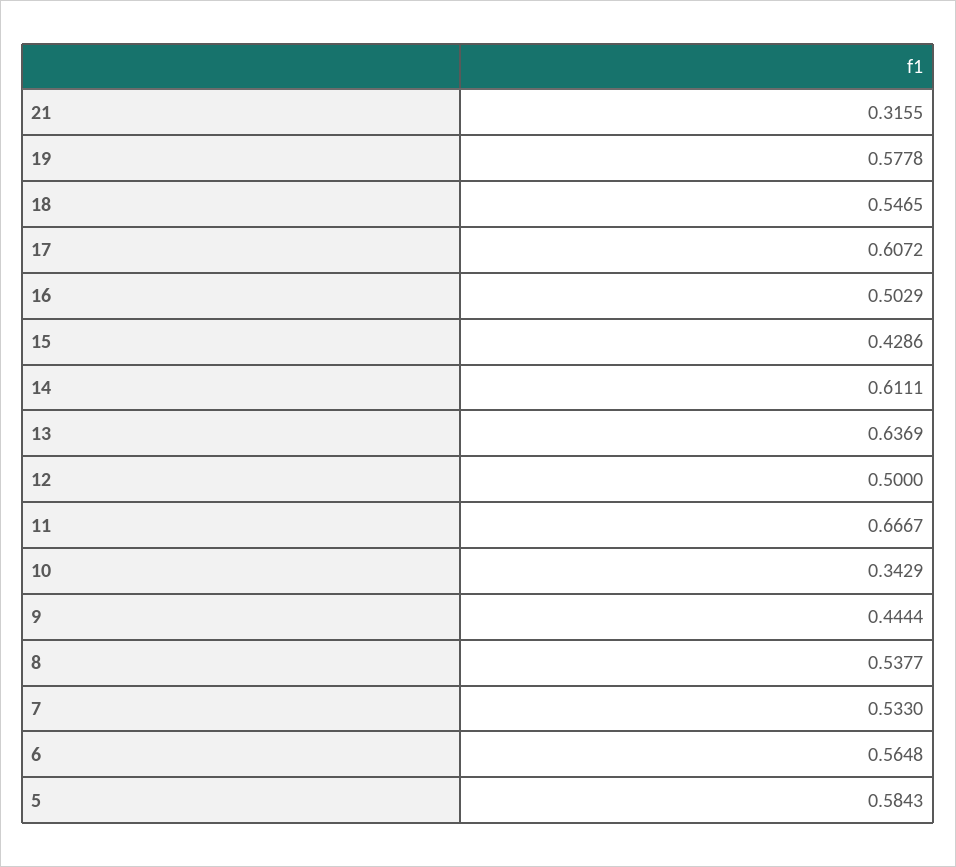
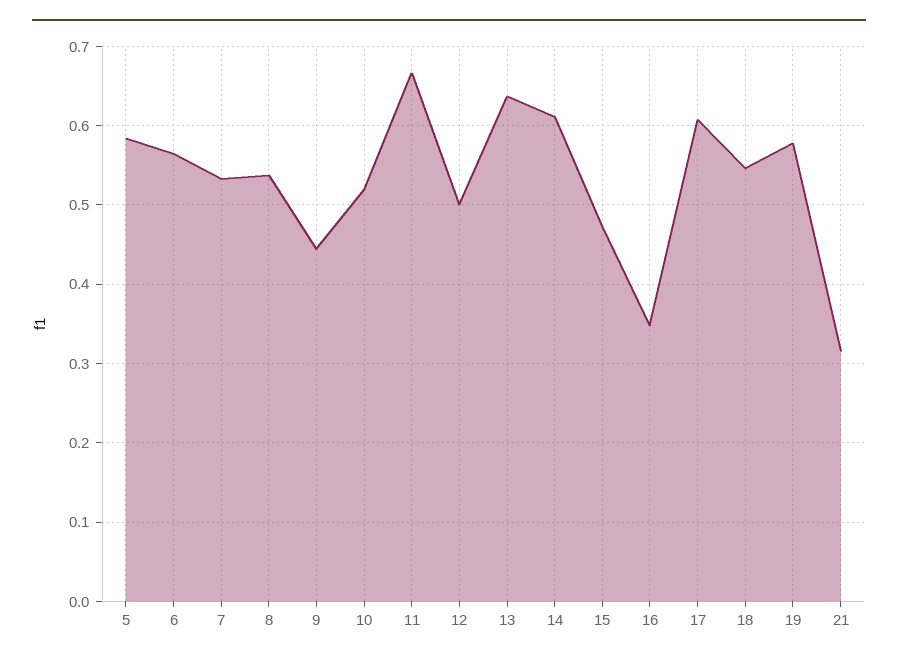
  {
    "21": 0.3155,
    "19": 0.5778,
    "18": 0.5465,
    "17": 0.6072,
-   "16": 0.5029,
+   "16": 0.35,
-   "15": 0.4286,
+   "15": 0.47,
    "14": 0.6111,
    "13": 0.6369,
    "12": 0.5,
    "11": 0.6667,
-   "10": 0.3429,
+   "10": 0.52,
    "9": 0.4444,
    "8": 0.5377,
    "7": 0.533,
    "6": 0.5648,
    "5": 0.5843
  }

